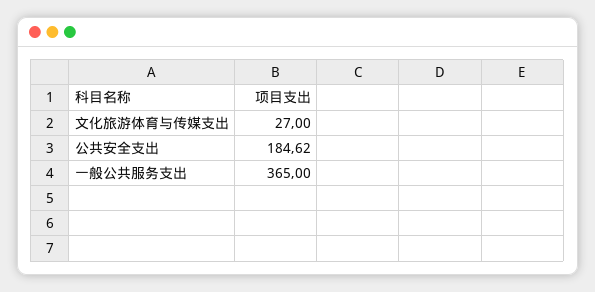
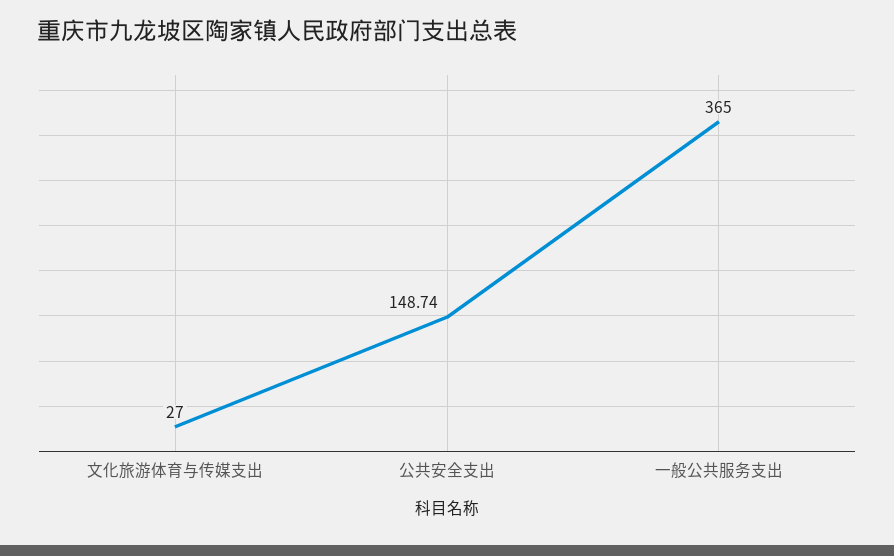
  {
    "文化旅游体育与传媒支出": 27,
-   "公共安全支出": 184.62,
+   "公共安全支出": 148.74,
    "一般公共服务支出": 365
  }

